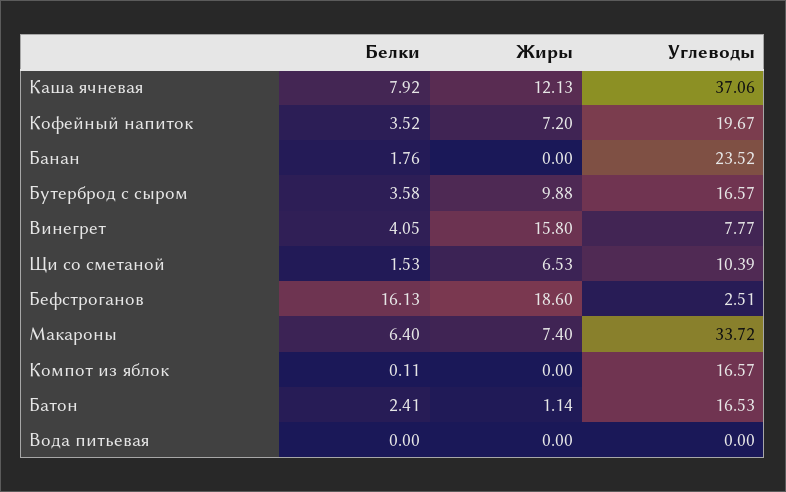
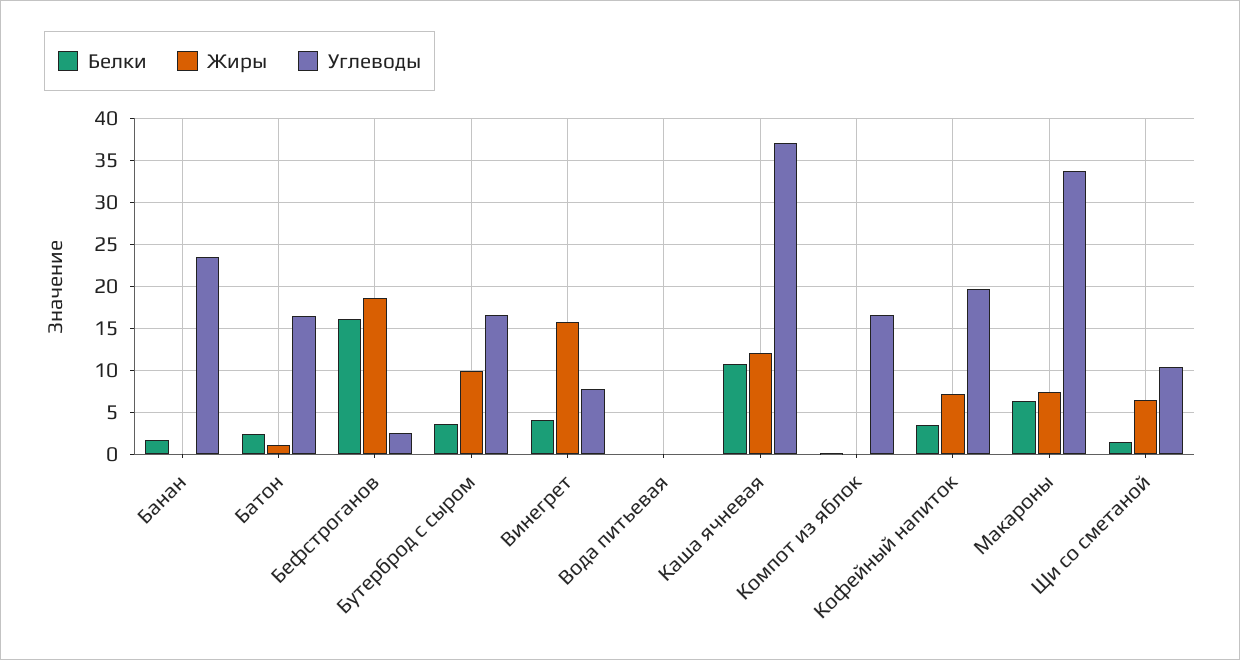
  {
    "Белки": {
-     "Каша ячневая": 7.92,
+     "Каша ячневая": 11,
      "Кофейный напиток": 3.52,
      "Банан": 1.76,
      "Бутерброд с сыром": 3.58,
      "Винегрет": 4.05,
      "Щи со сметаной": 1.53,
      "Бефстроганов": 16.13,
      "Макароны": 6.4,
      "Компот из яблок": 0.11,
      "Батон": 2.41,
      "Вода питьевая": 0
    },
    "Жиры": {
      "Каша ячневая": 12.13,
      "Кофейный напиток": 7.2,
      "Банан": 0,
      "Бутерброд с сыром": 9.88,
      "Винегрет": 15.8,
      "Щи со сметаной": 6.53,
      "Бефстроганов": 18.6,
      "Макароны": 7.4,
      "Компот из яблок": 0,
      "Батон": 1.14,
      "Вода питьевая": 0
    },
    "Углеводы": {
      "Каша ячневая": 37.06,
      "Кофейный напиток": 19.67,
      "Банан": 23.52,
      "Бутерброд с сыром": 16.57,
      "Винегрет": 7.77,
      "Щи со сметаной": 10.39,
      "Бефстроганов": 2.51,
      "Макароны": 33.72,
      "Компот из яблок": 16.57,
      "Батон": 16.53,
      "Вода питьевая": 0
    }
  }

